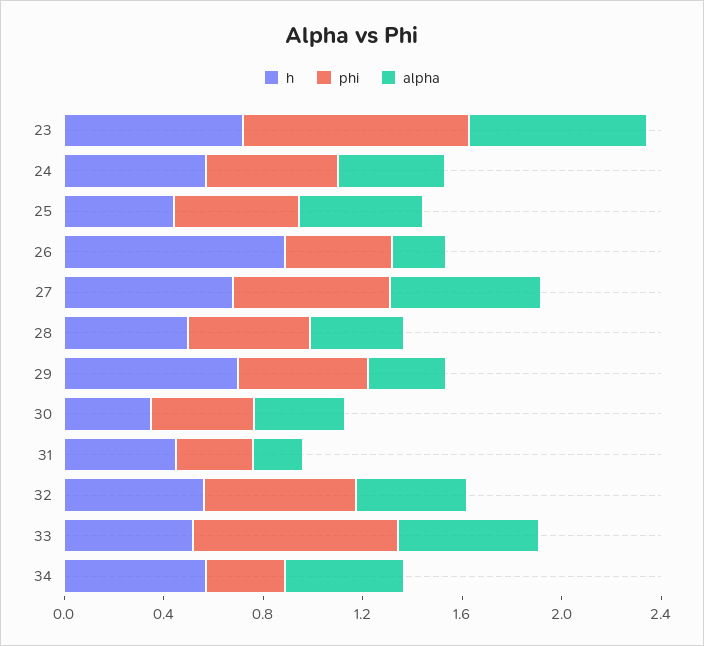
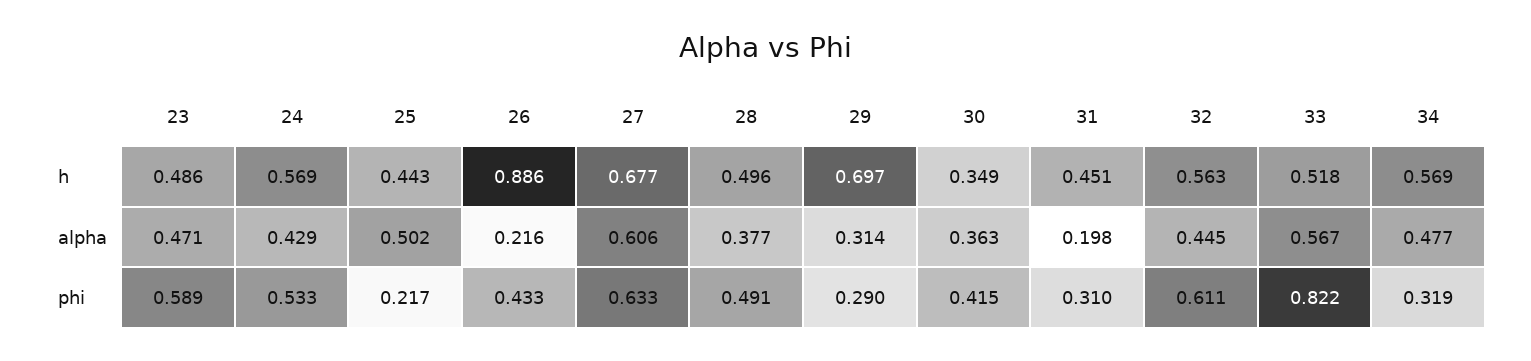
  {
    "h": {
-     "23": 0.7,
+     "23": 0.486,
      "24": 0.569,
      "25": 0.443,
      "26": 0.886,
      "27": 0.677,
      "28": 0.496,
      "29": 0.697,
      "30": 0.349,
      "31": 0.451,
      "32": 0.563,
      "33": 0.518,
      "34": 0.569
    },
    "phi": {
-     "23": 0.9,
+     "23": 0.589,
      "24": 0.533,
-     "25": 0.5,
+     "25": 0.217,
      "26": 0.433,
      "27": 0.633,
      "28": 0.491,
-     "29": 0.5,
+     "29": 0.29,
      "30": 0.415,
      "31": 0.31,
      "32": 0.611,
      "33": 0.822,
      "34": 0.319
    },
    "alpha": {
-     "23": 0.7,
+     "23": 0.471,
      "24": 0.429,
      "25": 0.502,
      "26": 0.216,
      "27": 0.606,
      "28": 0.377,
      "29": 0.314,
      "30": 0.363,
      "31": 0.198,
      "32": 0.445,
      "33": 0.567,
      "34": 0.477
    }
  }

